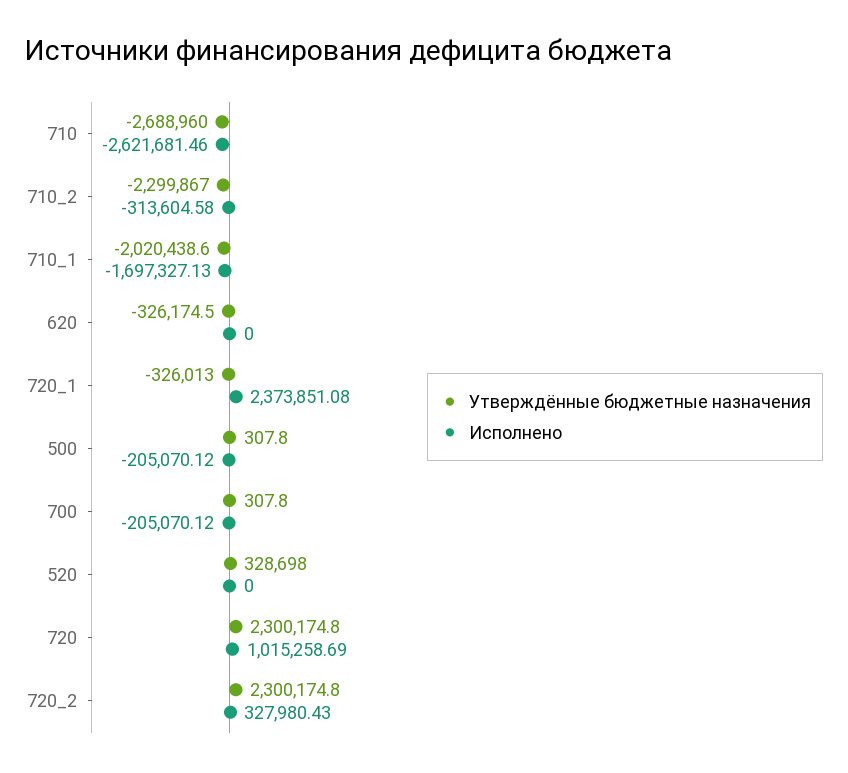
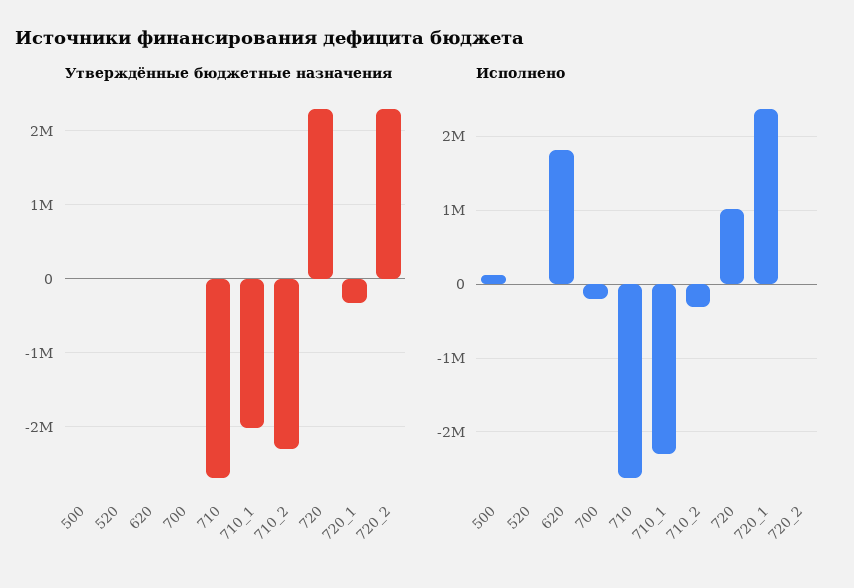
  {
    "Утверждённые бюджетные назначения": {
      "710": -2688960,
      "710_2": -2299867,
      "710_1": -2020438.6,
-     "620": -326174.5,
+     "620": 0,
      "720_1": -326013,
      "500": 307.8,
      "700": 307.8,
-     "520": 328698,
+     "520": 0,
      "720": 2300174.8,
      "720_2": 2300174.8
    },
    "Исполнено": {
      "710": -2621681.46,
      "710_2": -313604.58,
-     "710_1": -1697327.13,
+     "710_1": -2300000,
-     "620": 0,
+     "620": 1800000,
      "720_1": 2373851.08,
-     "500": -205070.12,
+     "500": 100000,
      "700": -205070.12,
      "520": 0,
      "720": 1015258.69,
-     "720_2": 327980.43
+     "720_2": 0
    }
  }

